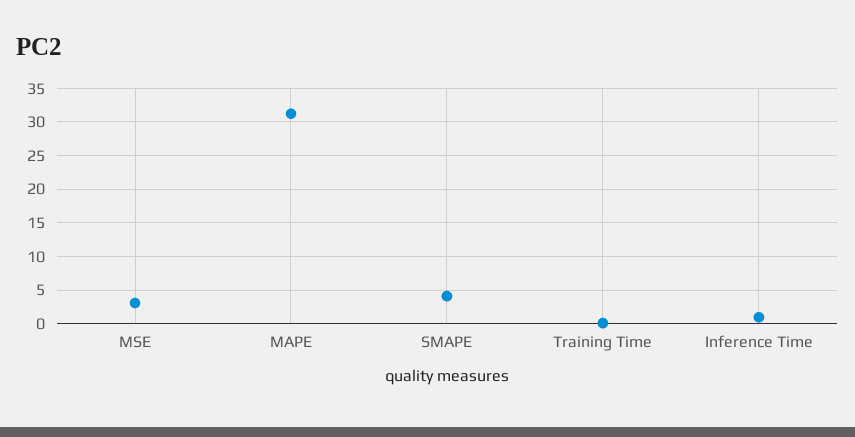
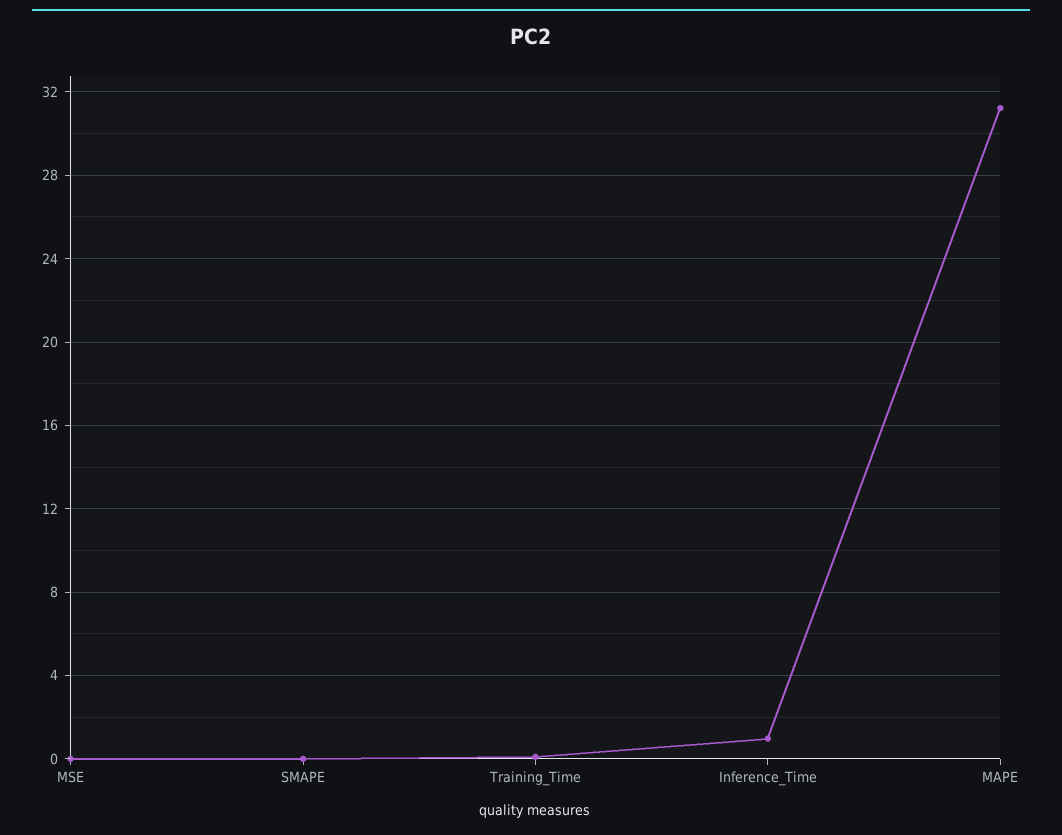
  {
-   "MSE": 3,
+   "MSE": 0,
    "MAPE": 31,
-   "SMAPE": 4,
+   "SMAPE": 0,
    "Training Time": 0,
    "Inference Time": 1
  }

